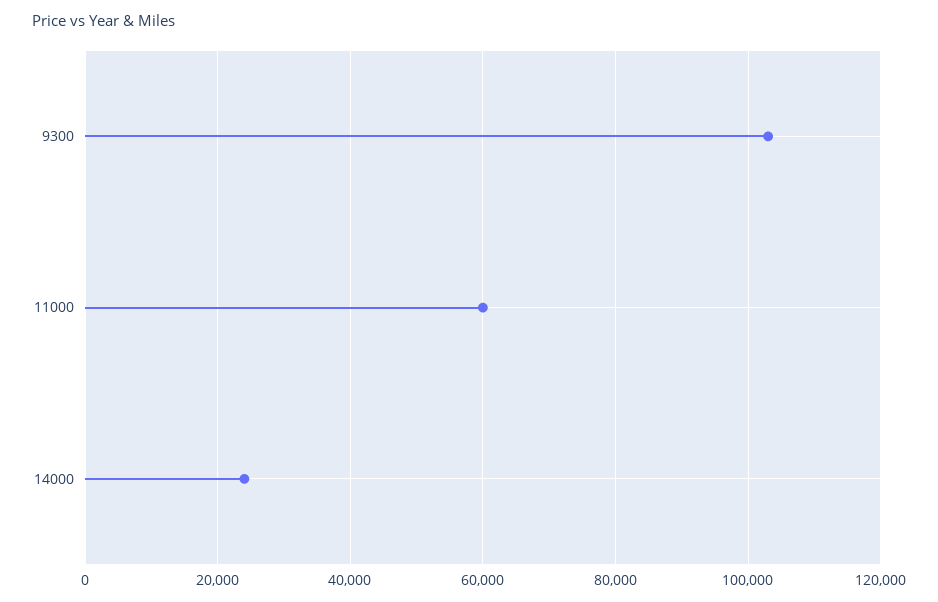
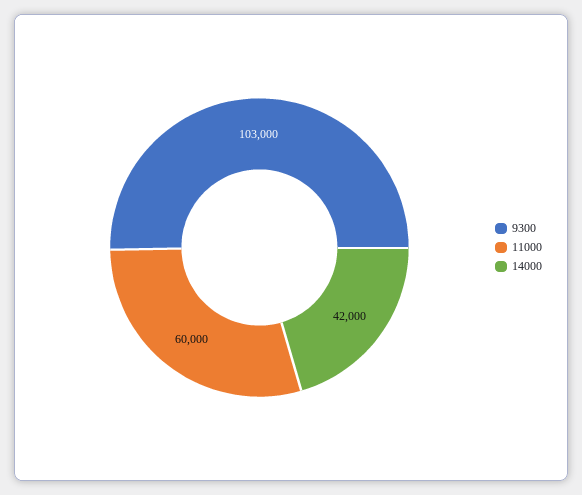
  {
    "9300": 103000,
    "11000": 60000,
-   "14000": 24000
+   "14000": 42000
  }

